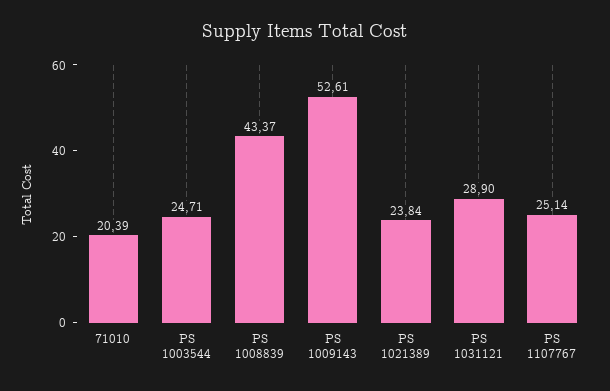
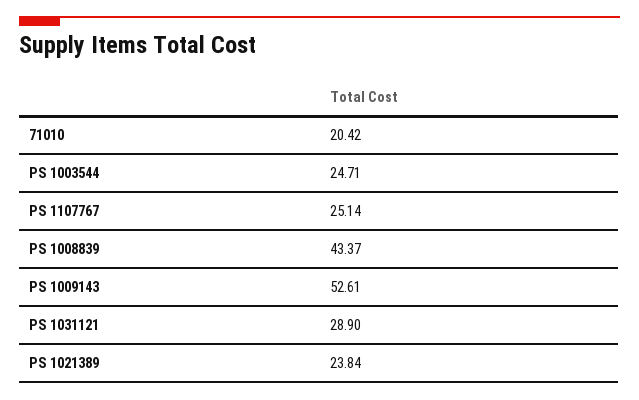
  {
-   "71010": 20.39,
+   "71010": 20.42,
    "PS 1003544": 24.71,
    "PS 1008839": 43.37,
    "PS 1009143": 52.61,
    "PS 1021389": 23.84,
    "PS 1031121": 28.9,
    "PS 1107767": 25.14
  }

